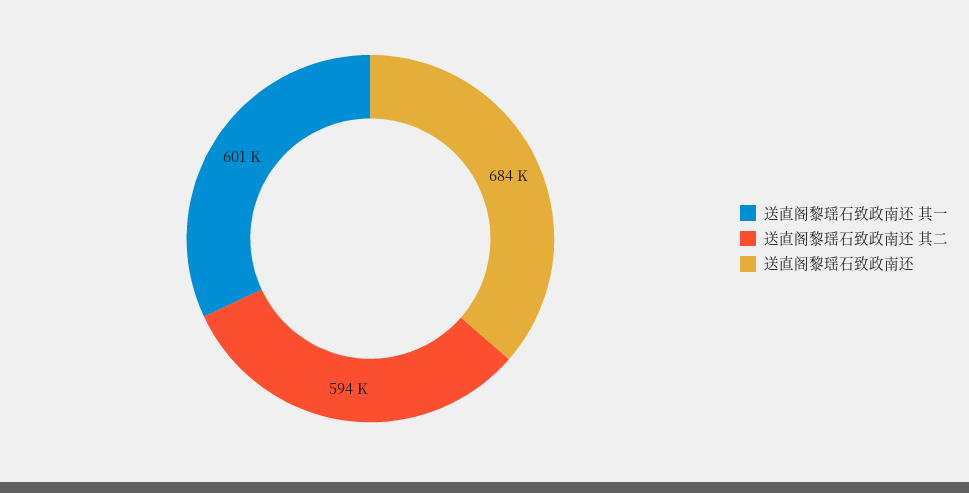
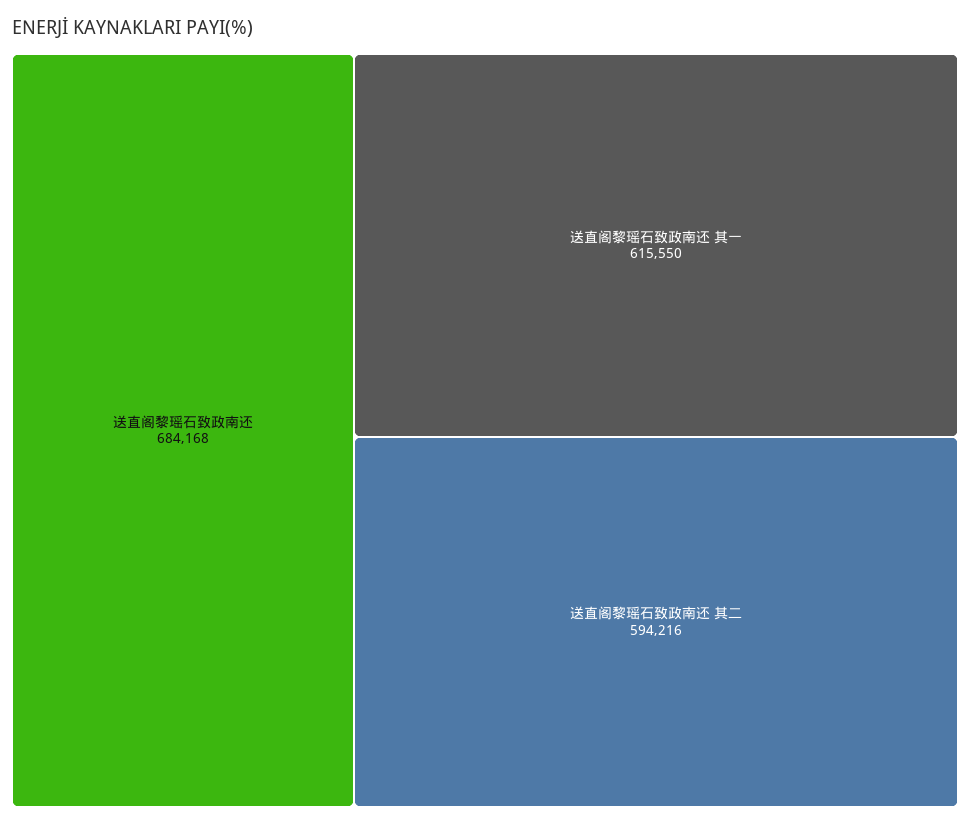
  {
-   "送直阁黎瑶石致政南还 其一": 601000,
+   "送直阁黎瑶石致政南还 其一": 615550,
    "送直阁黎瑶石致政南还 其二": 594216,
    "送直阁黎瑶石致政南还": 684168
  }

